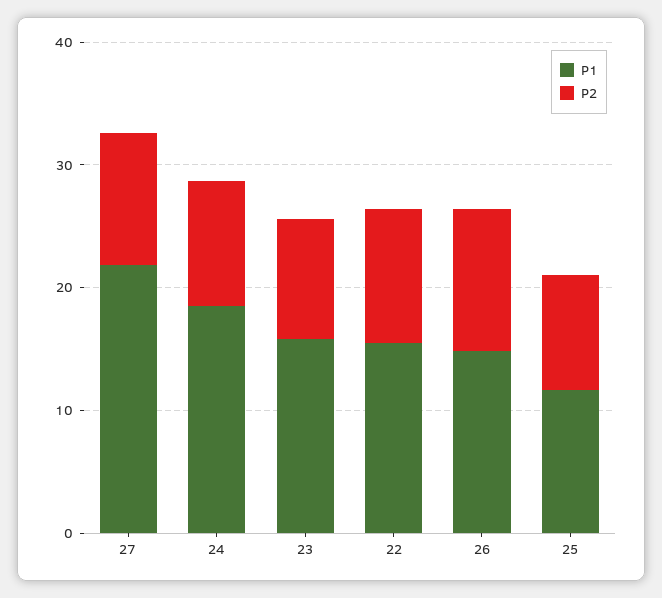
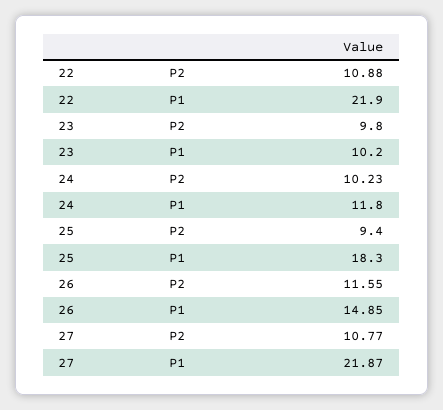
  {
    "P1": {
      "27": 21.87,
-     "24": 18,
+     "24": 11.8,
-     "23": 16,
+     "23": 10.2,
-     "22": 16,
+     "22": 21.9,
      "26": 14.85,
-     "25": 12
+     "25": 18.3
    },
    "P2": {
      "27": 10.77,
      "24": 10.23,
      "23": 9.8,
      "22": 10.88,
      "26": 11.55,
      "25": 9.4
    }
  }

